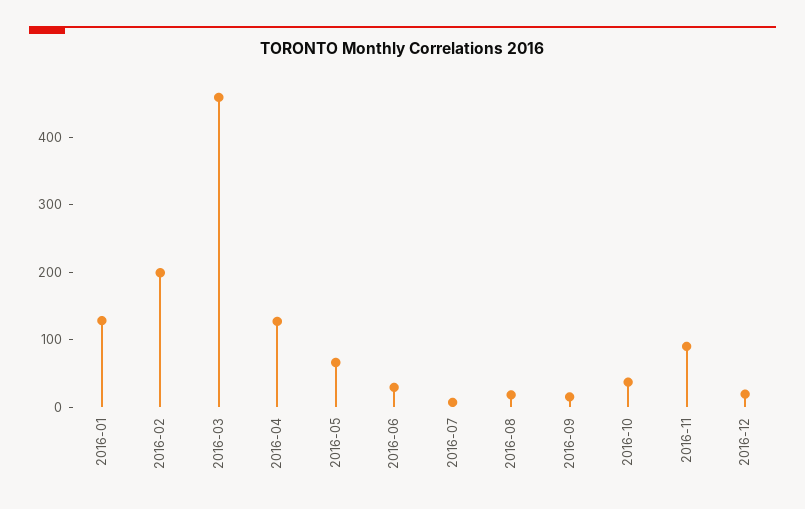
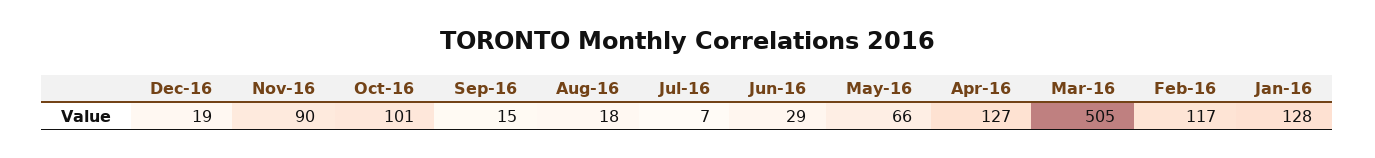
  {
    "2016-01": 128,
-   "2016-02": 200,
+   "2016-02": 117,
-   "2016-03": 460,
+   "2016-03": 505,
    "2016-04": 127,
    "2016-05": 66,
    "2016-06": 29,
    "2016-07": 7,
    "2016-08": 18,
    "2016-09": 15,
-   "2016-10": 40,
+   "2016-10": 101,
    "2016-11": 90,
    "2016-12": 19
  }

